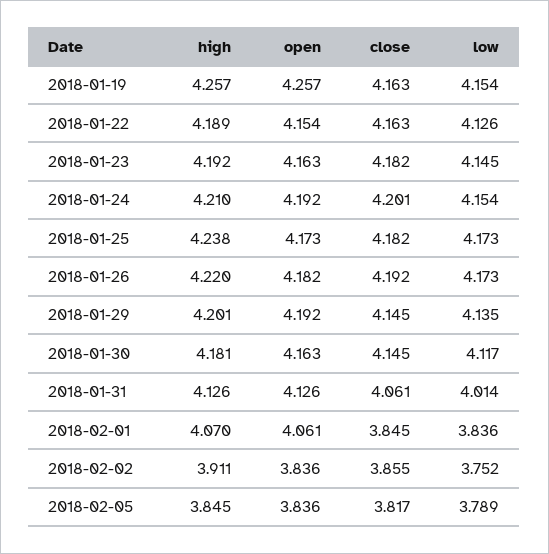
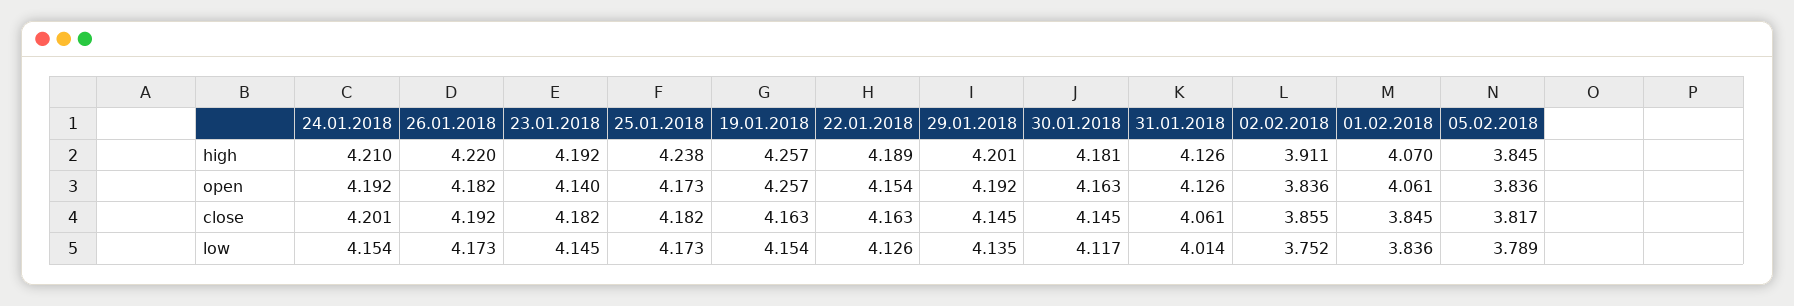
  {
    "high": {
      "2018-01-19": 4.257,
      "2018-01-22": 4.189,
      "2018-01-23": 4.192,
      "2018-01-24": 4.21,
      "2018-01-25": 4.238,
      "2018-01-26": 4.22,
      "2018-01-29": 4.201,
      "2018-01-30": 4.181,
      "2018-01-31": 4.126,
      "2018-02-01": 4.07,
      "2018-02-02": 3.911,
      "2018-02-05": 3.845
    },
    "open": {
      "2018-01-19": 4.257,
      "2018-01-22": 4.154,
-     "2018-01-23": 4.163,
+     "2018-01-23": 4.14,
      "2018-01-24": 4.192,
      "2018-01-25": 4.173,
      "2018-01-26": 4.182,
      "2018-01-29": 4.192,
      "2018-01-30": 4.163,
      "2018-01-31": 4.126,
      "2018-02-01": 4.061,
      "2018-02-02": 3.836,
      "2018-02-05": 3.836
    },
    "close": {
      "2018-01-19": 4.163,
      "2018-01-22": 4.163,
      "2018-01-23": 4.182,
      "2018-01-24": 4.201,
      "2018-01-25": 4.182,
      "2018-01-26": 4.192,
      "2018-01-29": 4.145,
      "2018-01-30": 4.145,
      "2018-01-31": 4.061,
      "2018-02-01": 3.845,
      "2018-02-02": 3.855,
      "2018-02-05": 3.817
    },
    "low": {
      "2018-01-19": 4.154,
      "2018-01-22": 4.126,
      "2018-01-23": 4.145,
      "2018-01-24": 4.154,
      "2018-01-25": 4.173,
      "2018-01-26": 4.173,
      "2018-01-29": 4.135,
      "2018-01-30": 4.117,
      "2018-01-31": 4.014,
      "2018-02-01": 3.836,
      "2018-02-02": 3.752,
      "2018-02-05": 3.789
    }
  }

